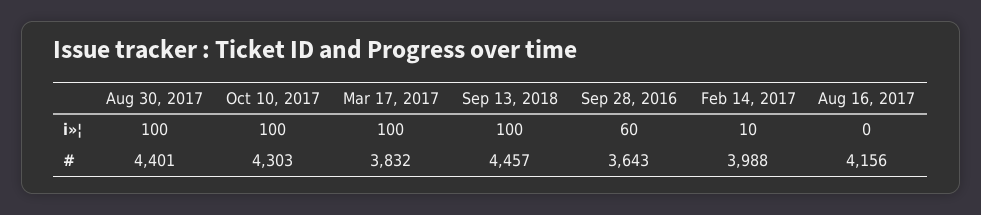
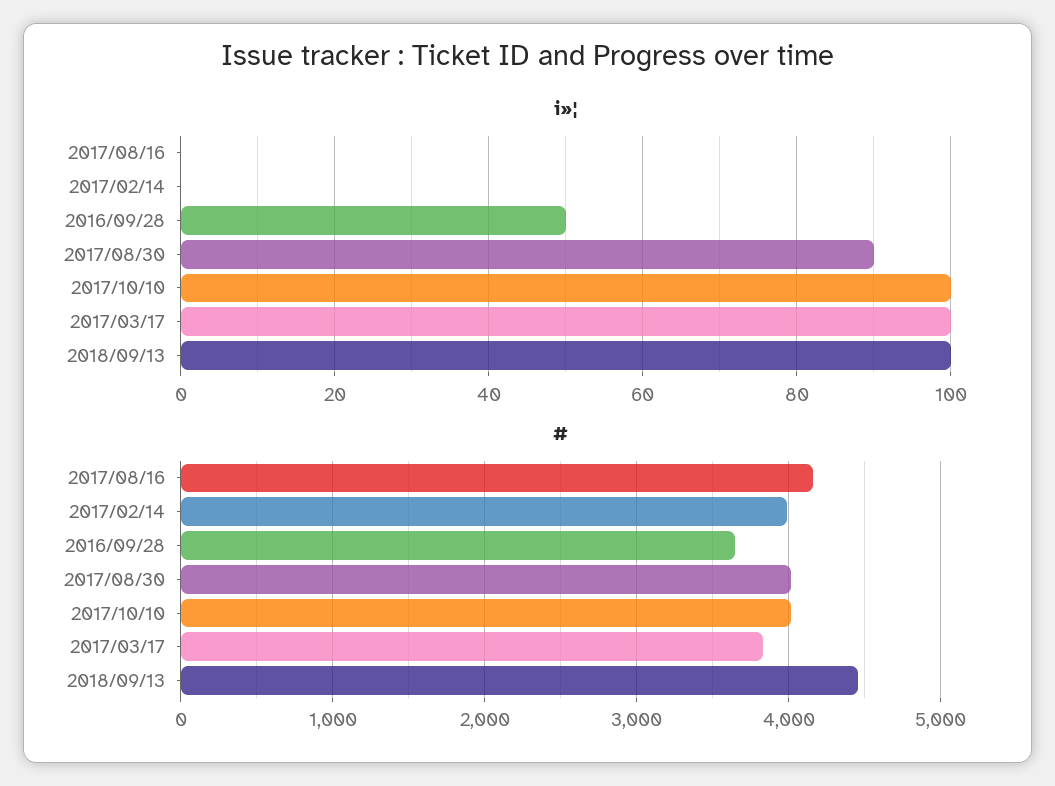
  {
    "i»¦": {
-     "Aug 30, 2017": 100,
+     "Aug 30, 2017": 90,
      "Oct 10, 2017": 100,
      "Mar 17, 2017": 100,
      "Sep 13, 2018": 100,
-     "Sep 28, 2016": 60,
+     "Sep 28, 2016": 50,
-     "Feb 14, 2017": 10,
+     "Feb 14, 2017": 0,
      "Aug 16, 2017": 0
    },
    "#": {
-     "Aug 30, 2017": 4401,
+     "Aug 30, 2017": 4000,
-     "Oct 10, 2017": 4303,
+     "Oct 10, 2017": 4000,
      "Mar 17, 2017": 3832,
      "Sep 13, 2018": 4457,
      "Sep 28, 2016": 3643,
      "Feb 14, 2017": 3988,
      "Aug 16, 2017": 4156
    }
  }

